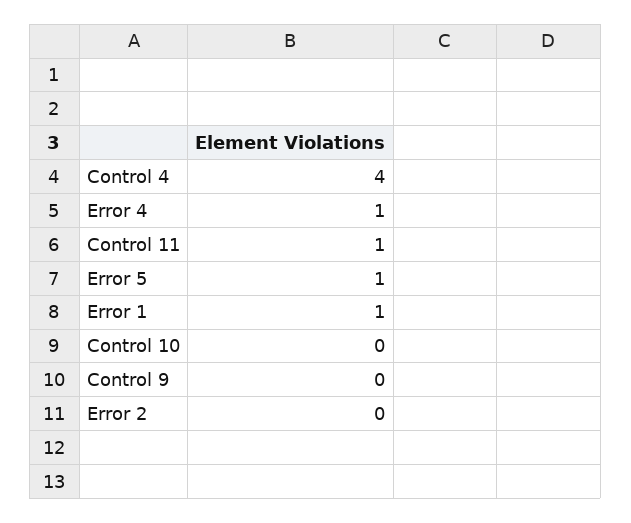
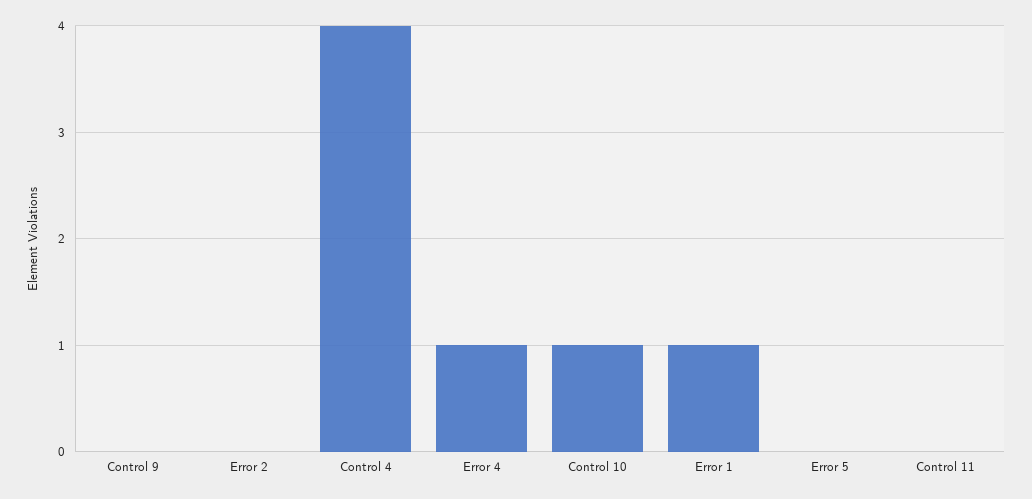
  {
    "Control 4": 4,
    "Error 4": 1,
-   "Control 11": 1,
+   "Control 11": 0,
-   "Error 5": 1,
+   "Error 5": 0,
    "Error 1": 1,
-   "Control 10": 0,
+   "Control 10": 1,
    "Control 9": 0,
    "Error 2": 0
  }

